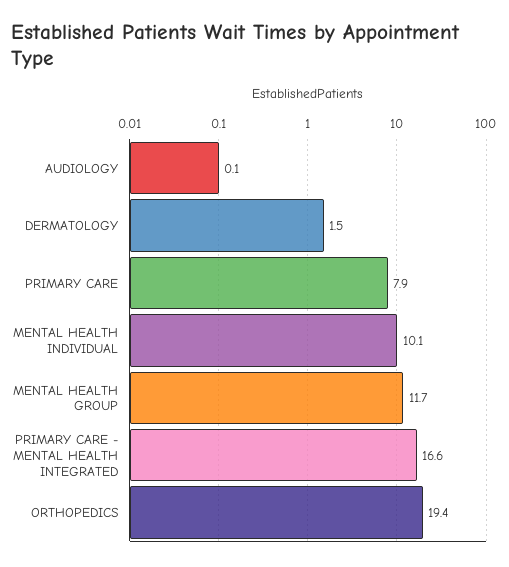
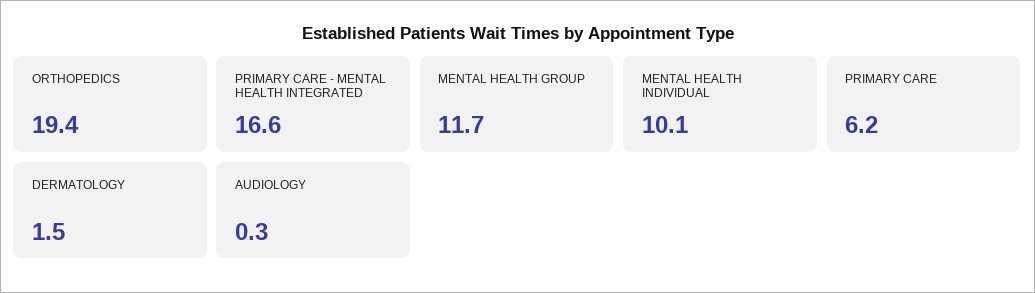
  {
-   "AUDIOLOGY": 0.1,
+   "AUDIOLOGY": 0.3,
    "DERMATOLOGY": 1.5,
-   "PRIMARY CARE": 7.9,
+   "PRIMARY CARE": 6.2,
    "MENTAL HEALTH INDIVIDUAL": 10.1,
    "MENTAL HEALTH GROUP": 11.7,
    "PRIMARY CARE - MENTAL HEALTH INTEGRATED": 16.6,
    "ORTHOPEDICS": 19.4
  }

